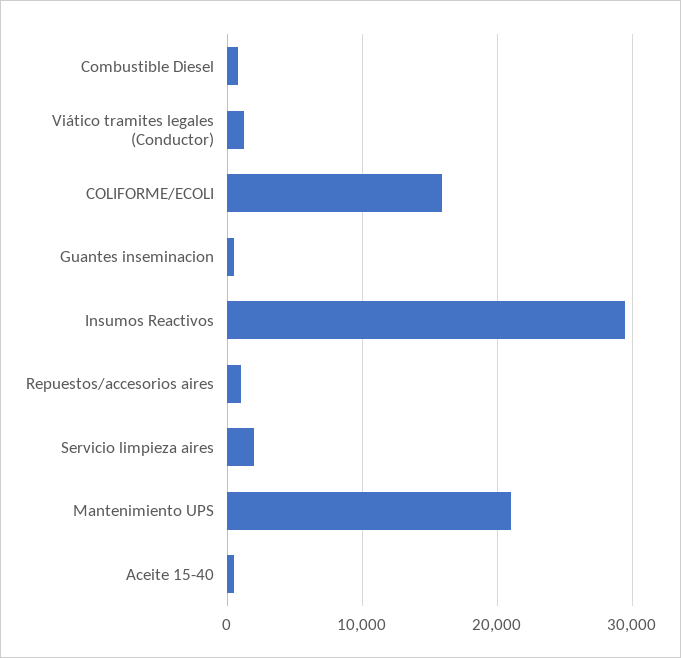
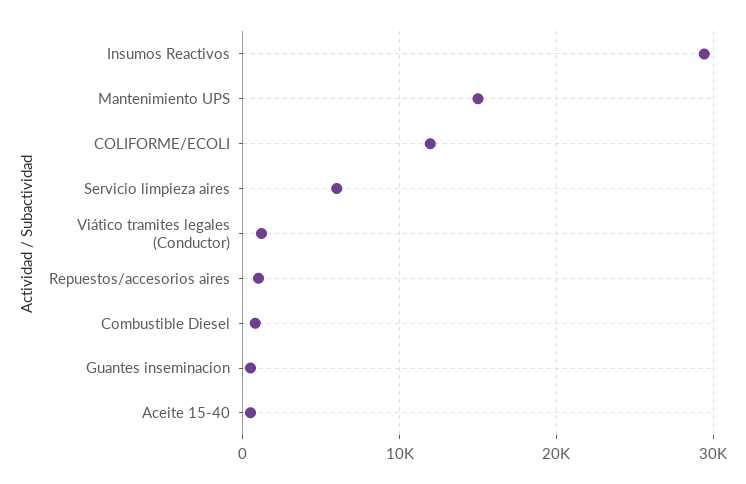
  {
    "Combustible Diesel": 1000,
    "Viático tramites legales (Conductor)": 1000,
-   "COLIFORME/ECOLI": 16000,
+   "COLIFORME/ECOLI": 12000,
    "Guantes inseminacion": 1000,
    "Insumos Reactivos": 29000,
    "Repuestos/accesorios aires": 1000,
-   "Servicio limpieza aires": 2000,
+   "Servicio limpieza aires": 6000,
-   "Mantenimiento UPS": 21000,
+   "Mantenimiento UPS": 15000,
    "Aceite 15-40": 1000
  }

